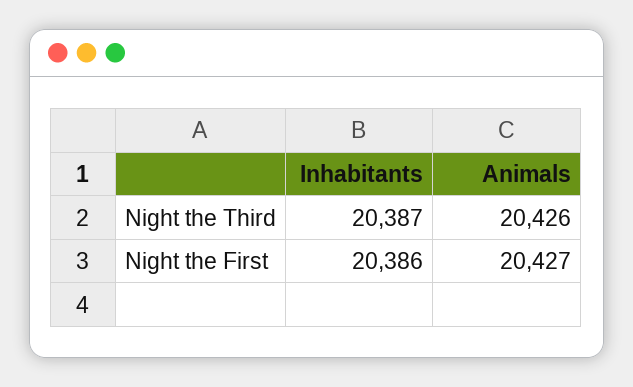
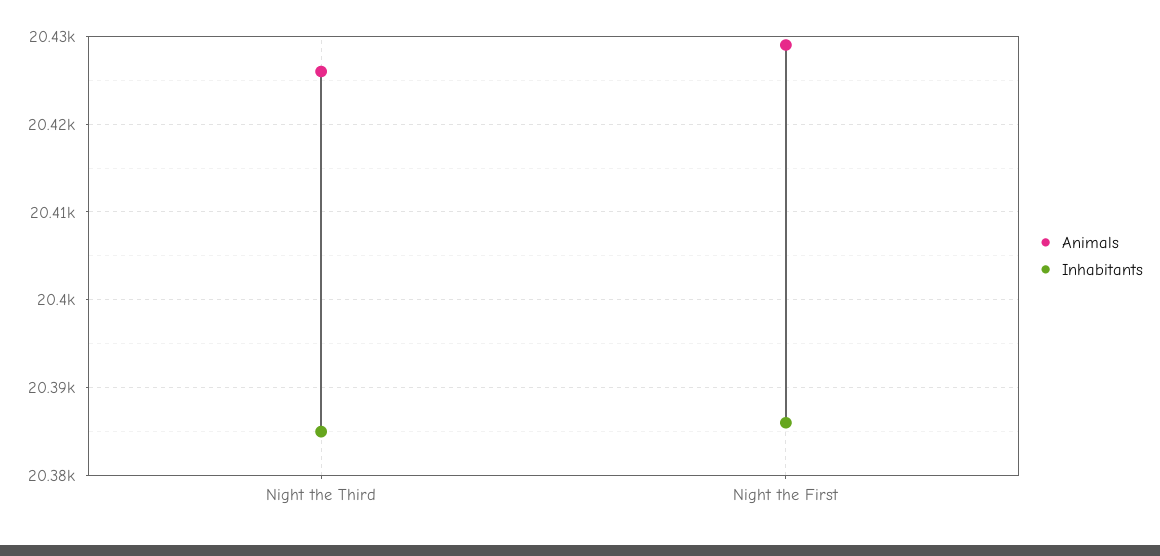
  {
    "Inhabitants": {
-     "Night the Third": 20387,
+     "Night the Third": 20385,
      "Night the First": 20386
    },
    "Animals": {
      "Night the Third": 20426,
-     "Night the First": 20427
+     "Night the First": 20429
    }
  }

